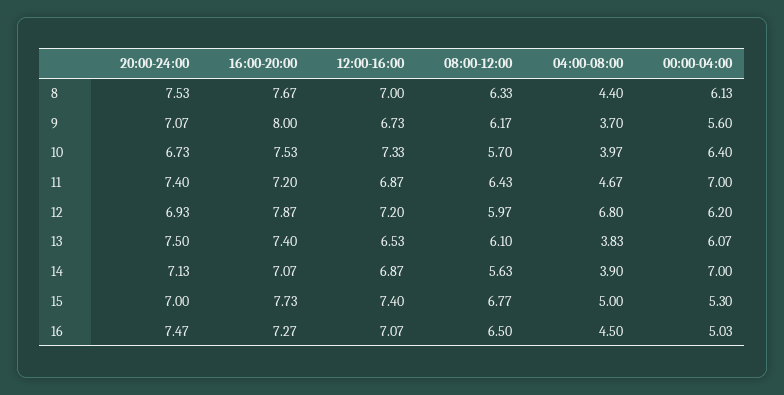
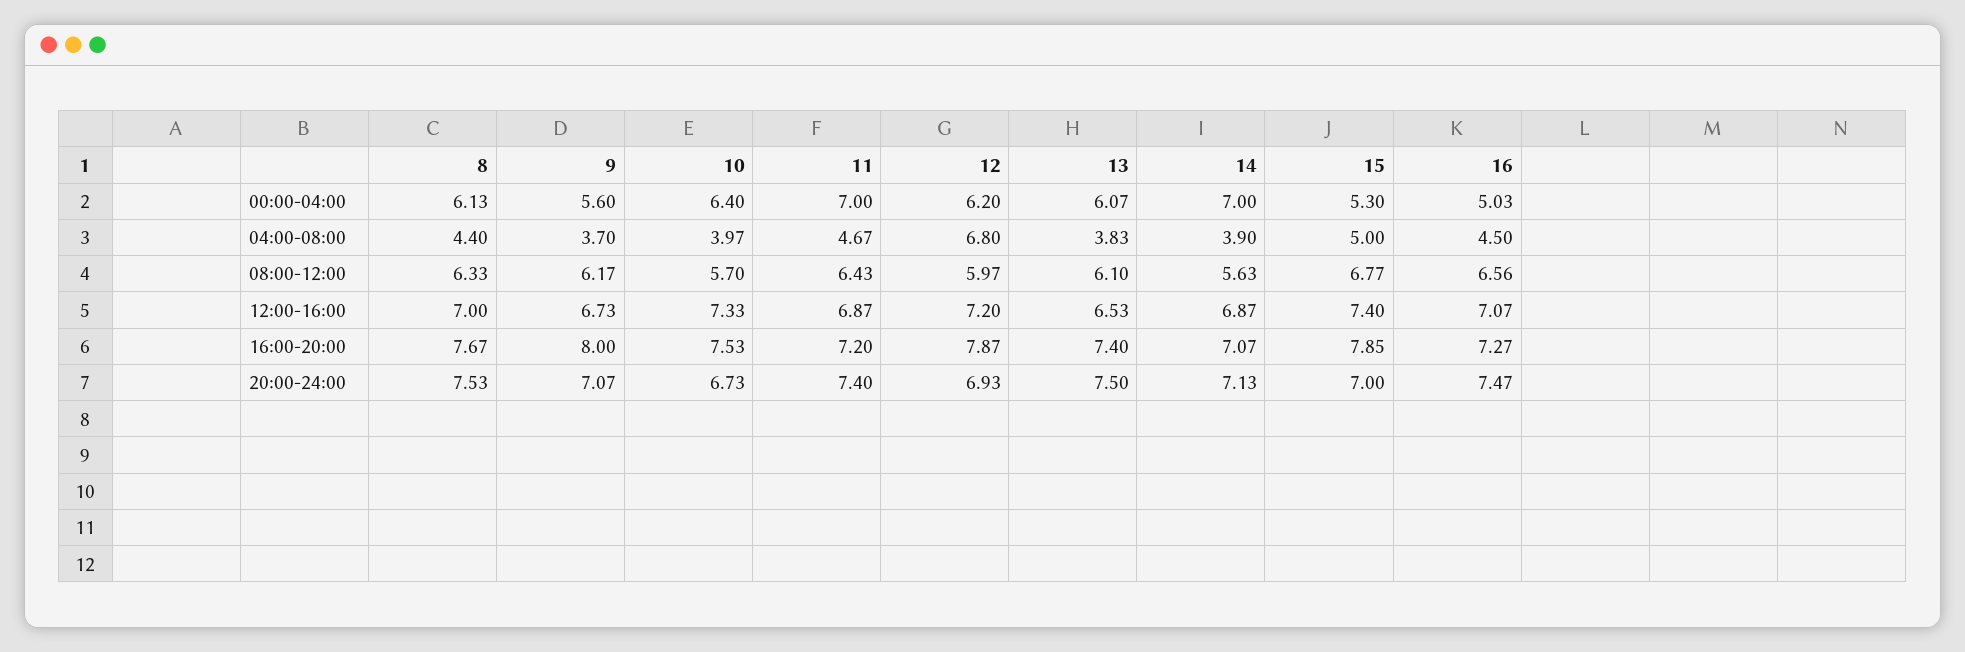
  {
    "20:00-24:00": {
      "8": 7.53,
      "9": 7.07,
      "10": 6.73,
      "11": 7.4,
      "12": 6.93,
      "13": 7.5,
      "14": 7.13,
      "15": 7,
      "16": 7.47
    },
    "16:00-20:00": {
      "8": 7.67,
      "9": 8,
      "10": 7.53,
      "11": 7.2,
      "12": 7.87,
      "13": 7.4,
      "14": 7.07,
-     "15": 7.73,
+     "15": 7.85,
      "16": 7.27
    },
    "12:00-16:00": {
      "8": 7,
      "9": 6.73,
      "10": 7.33,
      "11": 6.87,
      "12": 7.2,
      "13": 6.53,
      "14": 6.87,
      "15": 7.4,
      "16": 7.07
    },
    "08:00-12:00": {
      "8": 6.33,
      "9": 6.17,
      "10": 5.7,
      "11": 6.43,
      "12": 5.97,
      "13": 6.1,
      "14": 5.63,
      "15": 6.77,
-     "16": 6.5
+     "16": 6.56
    },
    "04:00-08:00": {
      "8": 4.4,
      "9": 3.7,
      "10": 3.97,
      "11": 4.67,
      "12": 6.8,
      "13": 3.83,
      "14": 3.9,
      "15": 5,
      "16": 4.5
    },
    "00:00-04:00": {
      "8": 6.13,
      "9": 5.6,
      "10": 6.4,
      "11": 7,
      "12": 6.2,
      "13": 6.07,
      "14": 7,
      "15": 5.3,
      "16": 5.03
    }
  }

